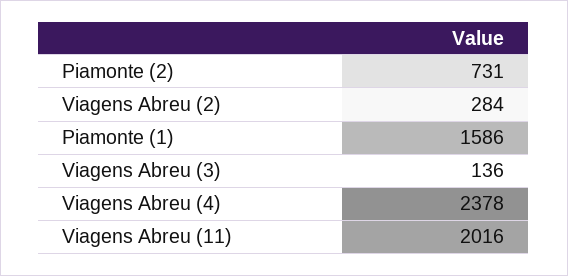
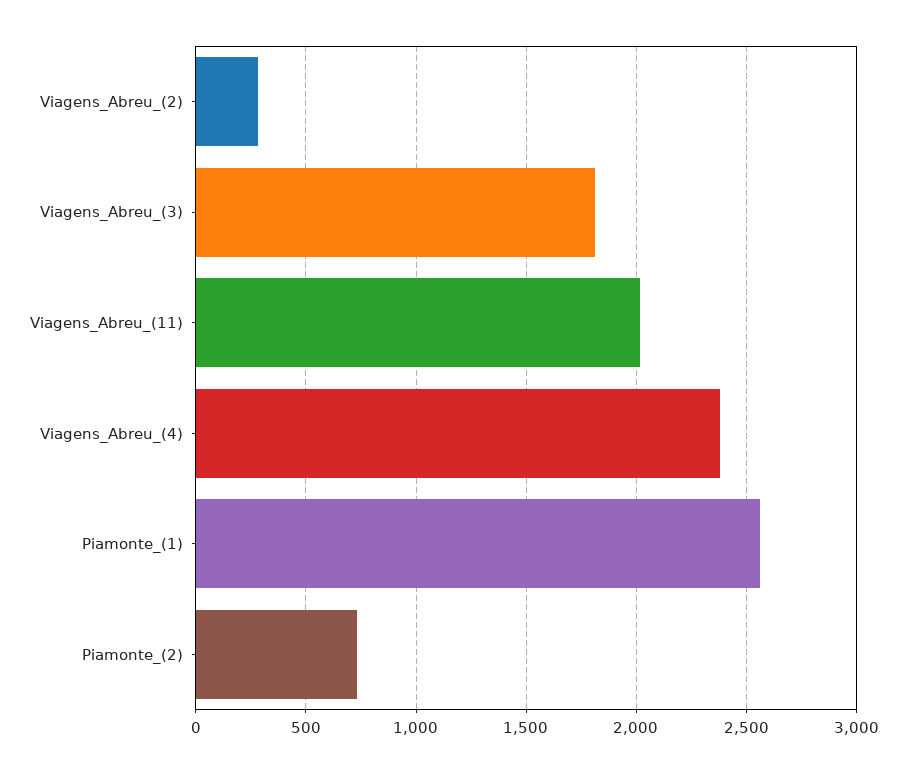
  {
    "Piamonte (2)": 731,
    "Viagens Abreu (2)": 284,
-   "Piamonte (1)": 1586,
+   "Piamonte (1)": 2550,
-   "Viagens Abreu (3)": 136,
+   "Viagens Abreu (3)": 1800,
    "Viagens Abreu (4)": 2378,
    "Viagens Abreu (11)": 2016
  }

